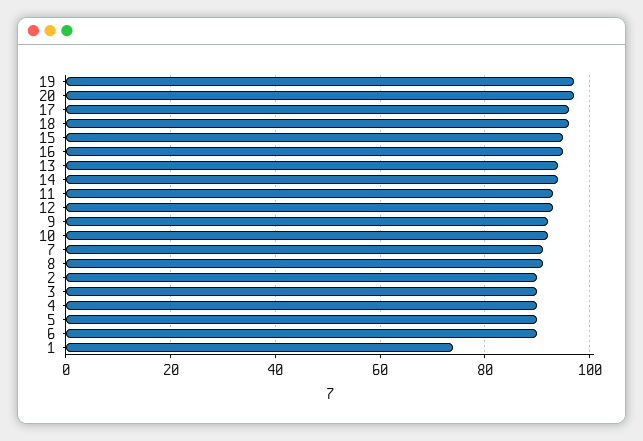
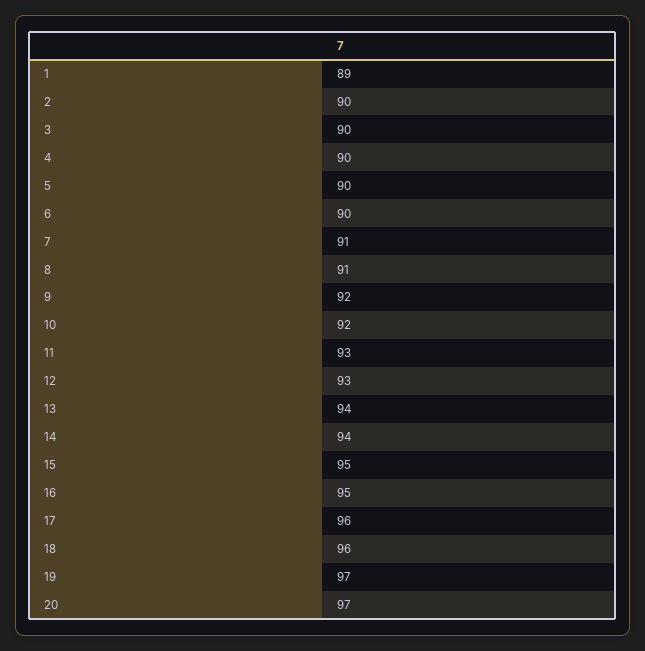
  {
    "19": 97,
    "20": 97,
    "17": 96,
    "18": 96,
    "15": 95,
    "16": 95,
    "13": 94,
    "14": 94,
    "11": 93,
    "12": 93,
    "9": 92,
    "10": 92,
    "7": 91,
    "8": 91,
    "2": 90,
    "3": 90,
    "4": 90,
    "5": 90,
    "6": 90,
-   "1": 75
+   "1": 89
  }

